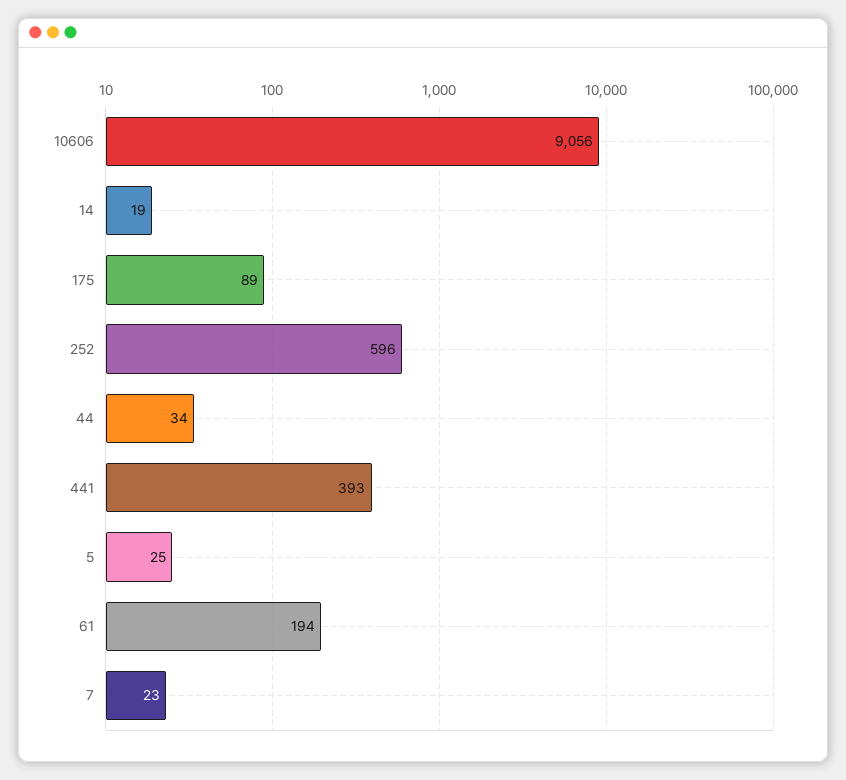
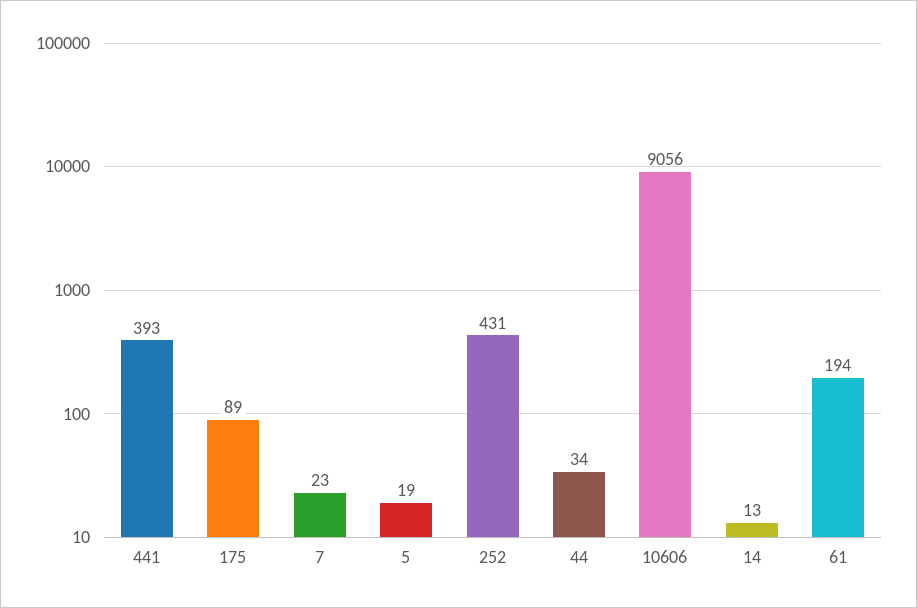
  {
    "10606": 9056,
-   "14": 19,
+   "14": 13,
    "175": 89,
-   "252": 596,
+   "252": 431,
    "44": 34,
    "441": 393,
-   "5": 25,
+   "5": 19,
    "61": 194,
    "7": 23
  }

